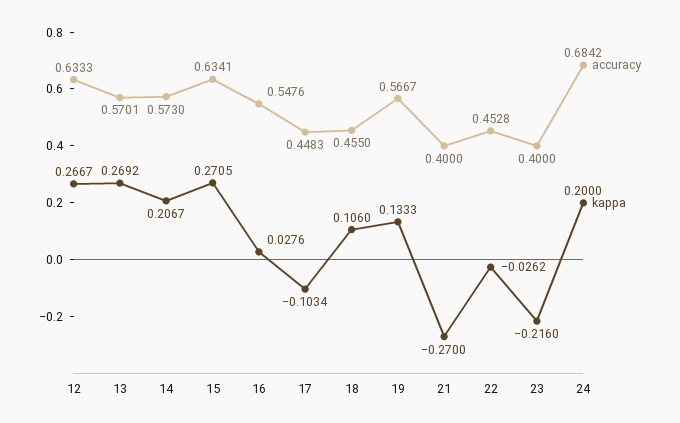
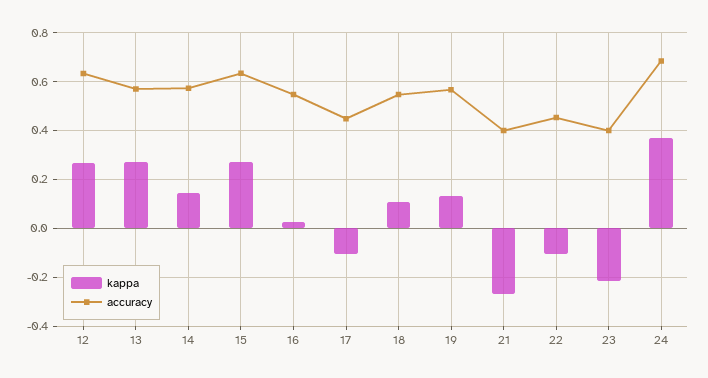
  {
    "accuracy": {
      "12": 0.6333,
      "13": 0.5701,
      "14": 0.573,
      "15": 0.6341,
      "16": 0.5476,
      "17": 0.4483,
-     "18": 0.455,
+     "18": 0.55,
      "19": 0.5667,
      "21": 0.4,
      "22": 0.4528,
      "23": 0.4,
      "24": 0.6842
    },
    "kappa": {
      "12": 0.2667,
      "13": 0.2692,
-     "14": 0.2067,
+     "14": 0.15,
      "15": 0.2705,
      "16": 0.0276,
      "17": -0.1034,
      "18": 0.106,
      "19": 0.1333,
      "21": -0.27,
-     "22": -0.0262,
+     "22": -0.1,
      "23": -0.216,
-     "24": 0.2
+     "24": 0.375
    }
  }

